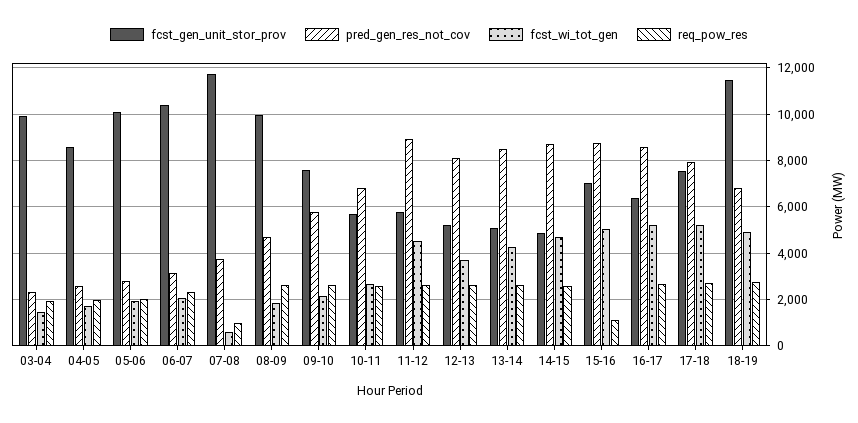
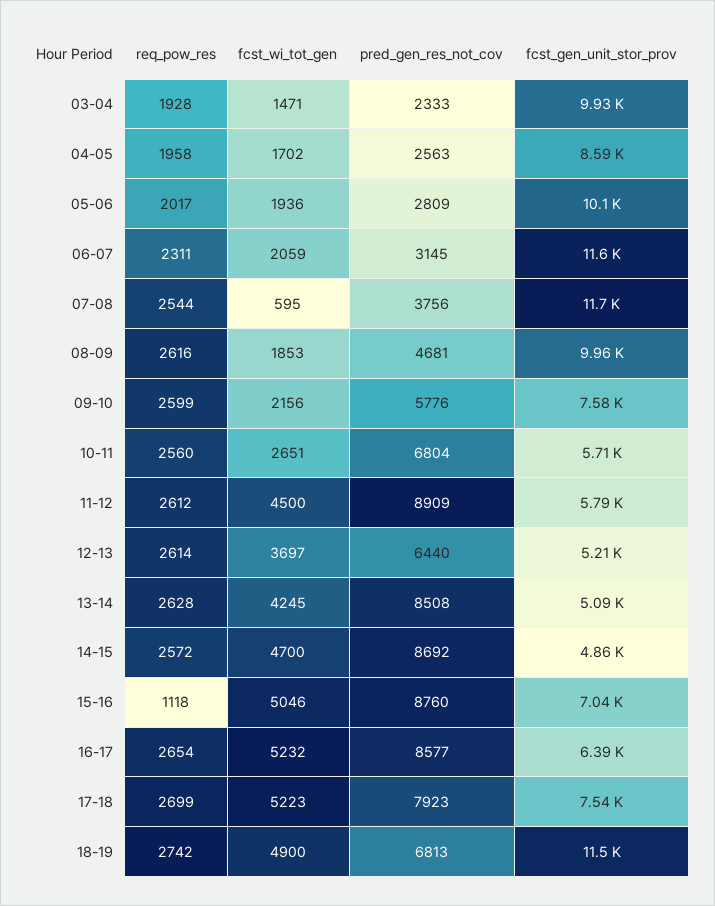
  {
    "fcst_gen_unit_stor_prov": {
      "03-04": 9930,
      "04-05": 8590,
      "05-06": 10100,
-     "06-07": 10500,
+     "06-07": 11600,
      "07-08": 11700,
      "08-09": 9960,
      "09-10": 7580,
      "10-11": 5710,
      "11-12": 5790,
      "12-13": 5210,
      "13-14": 5090,
      "14-15": 4860,
      "15-16": 7040,
      "16-17": 6390,
      "17-18": 7540,
      "18-19": 11500
    },
    "pred_gen_res_not_cov": {
      "03-04": 2333,
      "04-05": 2563,
      "05-06": 2809,
      "06-07": 3145,
      "07-08": 3756,
      "08-09": 4681,
      "09-10": 5776,
      "10-11": 6804,
      "11-12": 8909,
-     "12-13": 8000,
+     "12-13": 6440,
      "13-14": 8508,
      "14-15": 8692,
      "15-16": 8760,
      "16-17": 8577,
      "17-18": 7923,
      "18-19": 6813
    },
    "fcst_wi_tot_gen": {
      "03-04": 1471,
      "04-05": 1702,
      "05-06": 1936,
      "06-07": 2059,
      "07-08": 595,
      "08-09": 1853,
      "09-10": 2156,
      "10-11": 2651,
      "11-12": 4500,
      "12-13": 3697,
      "13-14": 4245,
      "14-15": 4700,
      "15-16": 5046,
      "16-17": 5232,
      "17-18": 5223,
      "18-19": 4900
    },
    "req_pow_res": {
      "03-04": 1928,
      "04-05": 1958,
      "05-06": 2017,
      "06-07": 2311,
-     "07-08": 1000,
+     "07-08": 2544,
      "08-09": 2616,
      "09-10": 2599,
      "10-11": 2560,
      "11-12": 2612,
      "12-13": 2614,
      "13-14": 2628,
      "14-15": 2572,
      "15-16": 1118,
      "16-17": 2654,
      "17-18": 2699,
      "18-19": 2742
    }
  }

